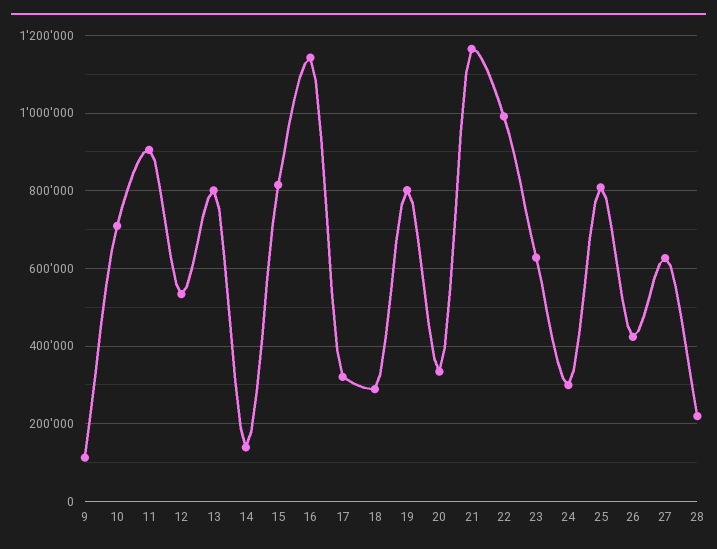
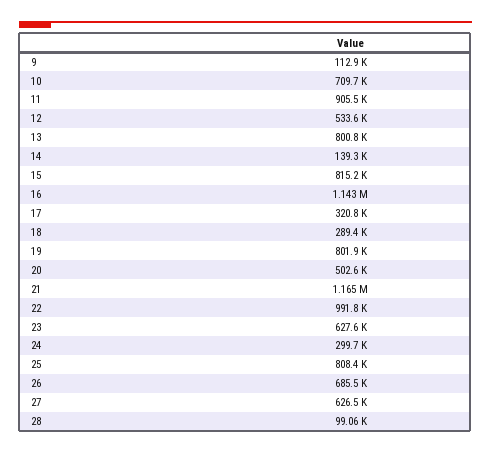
  {
    "9": 112900,
    "10": 709700,
    "11": 905500,
    "12": 533600,
    "13": 800800,
    "14": 139300,
    "15": 815200,
    "16": 1143000,
    "17": 320800,
    "18": 289400,
    "19": 801900,
-   "20": 340000,
+   "20": 502600,
    "21": 1165000,
    "22": 991800,
    "23": 627600,
    "24": 299700,
    "25": 808400,
-   "26": 420000,
+   "26": 685500,
    "27": 626500,
-   "28": 220000
+   "28": 99060
  }

